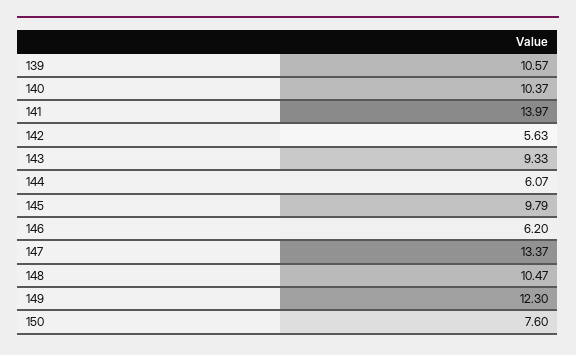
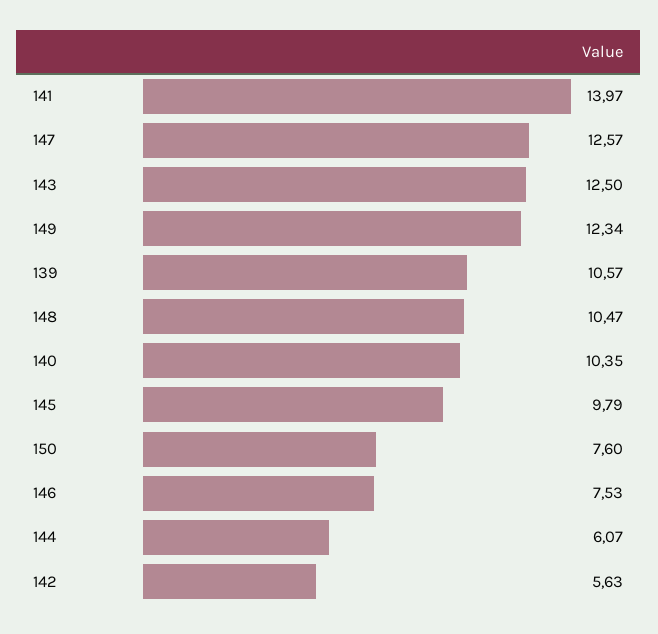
  {
    "139": 10.57,
-   "140": 10.37,
+   "140": 10.35,
    "141": 13.97,
    "142": 5.63,
-   "143": 9.33,
+   "143": 12.5,
    "144": 6.07,
    "145": 9.79,
-   "146": 6.2,
+   "146": 7.53,
-   "147": 13.37,
+   "147": 12.57,
    "148": 10.47,
-   "149": 12.3,
+   "149": 12.34,
    "150": 7.6
  }

